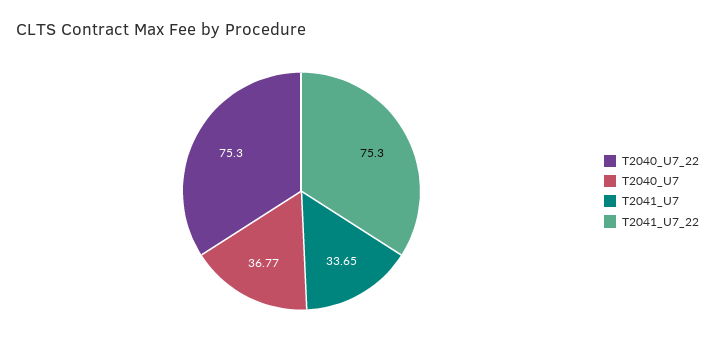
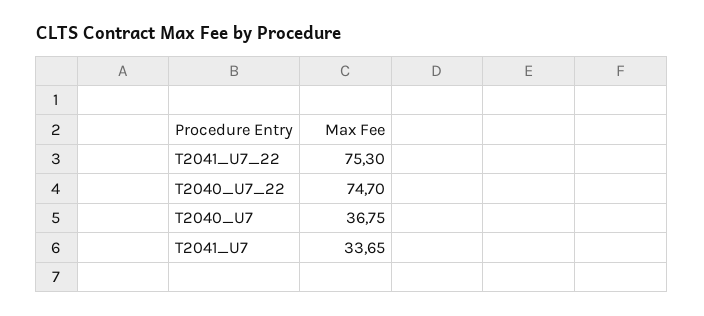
  {
-   "T2040_U7_22": 75.3,
+   "T2040_U7_22": 74.7,
-   "T2040_U7": 36.77,
+   "T2040_U7": 36.75,
    "T2041_U7": 33.65,
    "T2041_U7_22": 75.3
  }

